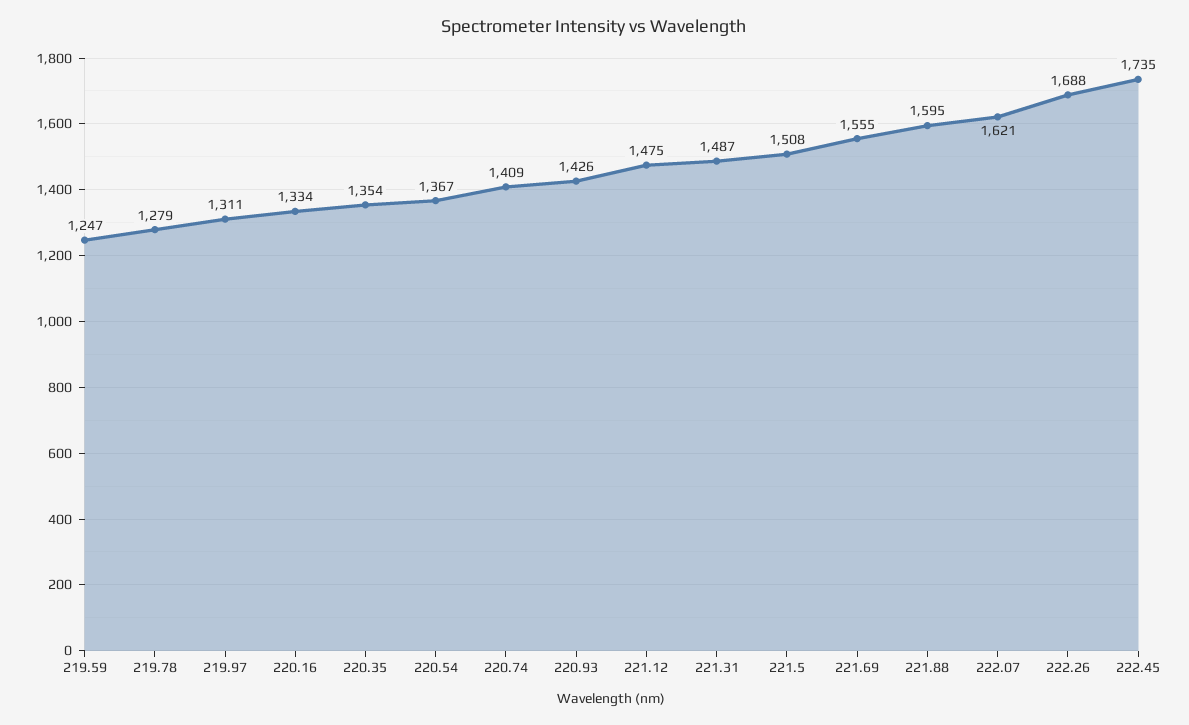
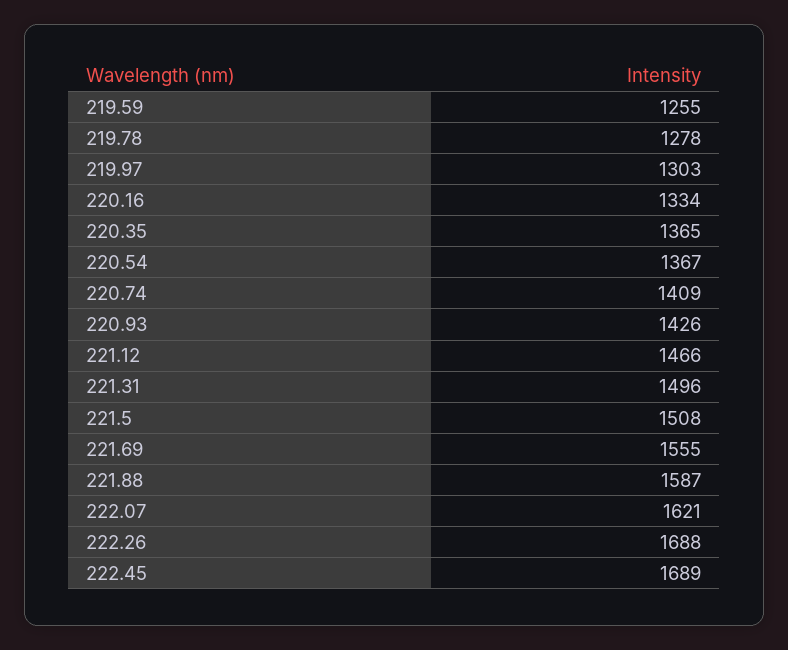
  {
-   "219.59": 1247,
+   "219.59": 1255,
-   "219.78": 1279,
+   "219.78": 1278,
-   "219.97": 1311,
+   "219.97": 1303,
    "220.16": 1334,
-   "220.35": 1354,
+   "220.35": 1365,
    "220.54": 1367,
    "220.74": 1409,
    "220.93": 1426,
-   "221.12": 1475,
+   "221.12": 1466,
-   "221.31": 1487,
+   "221.31": 1496,
    "221.5": 1508,
    "221.69": 1555,
-   "221.88": 1595,
+   "221.88": 1587,
    "222.07": 1621,
    "222.26": 1688,
-   "222.45": 1735
+   "222.45": 1689
  }

